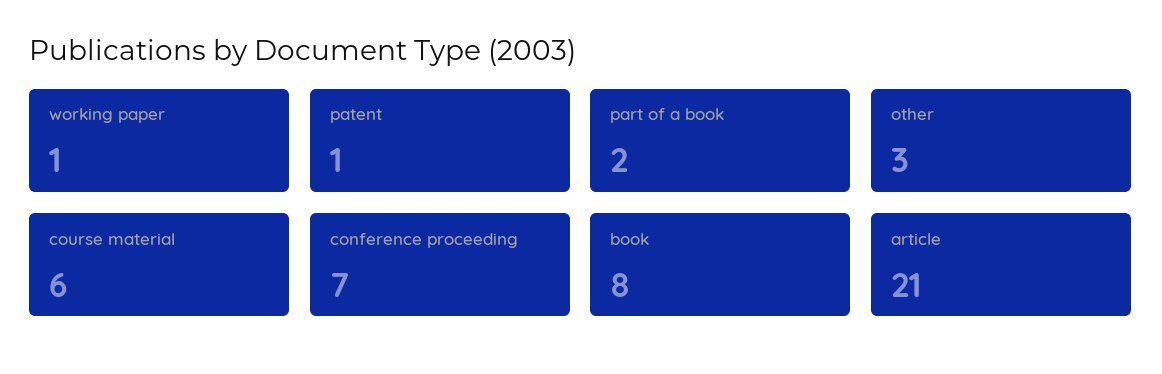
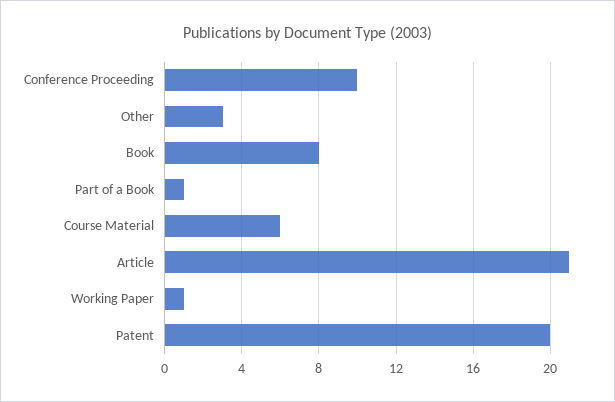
  {
    "working paper": 1,
-   "patent": 1,
+   "patent": 20,
-   "part of a book": 2,
+   "part of a book": 1,
    "other": 3,
    "course material": 6,
-   "conference proceeding": 7,
+   "conference proceeding": 10,
    "book": 8,
    "article": 21
  }

